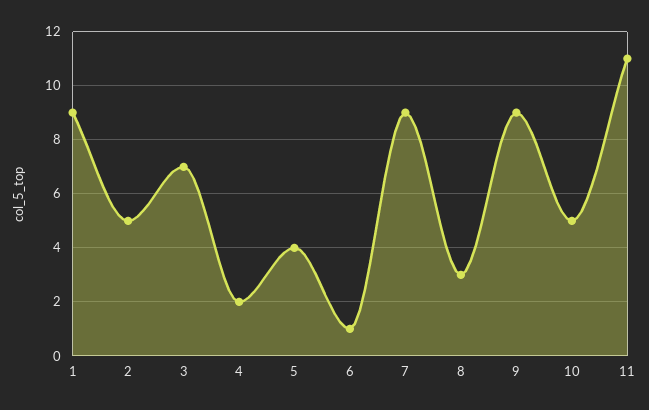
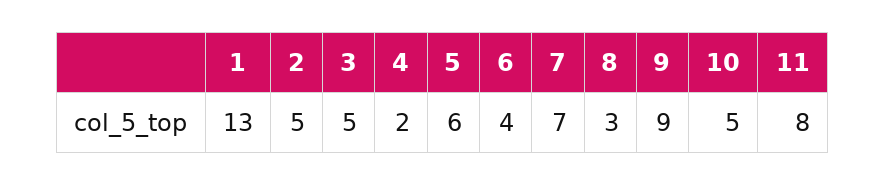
  {
-   "1": 9,
+   "1": 13,
    "2": 5,
-   "3": 7,
+   "3": 5,
    "4": 2,
-   "5": 4,
+   "5": 6,
-   "6": 1,
+   "6": 4,
-   "7": 9,
+   "7": 7,
    "8": 3,
    "9": 9,
    "10": 5,
-   "11": 11
+   "11": 8
  }

